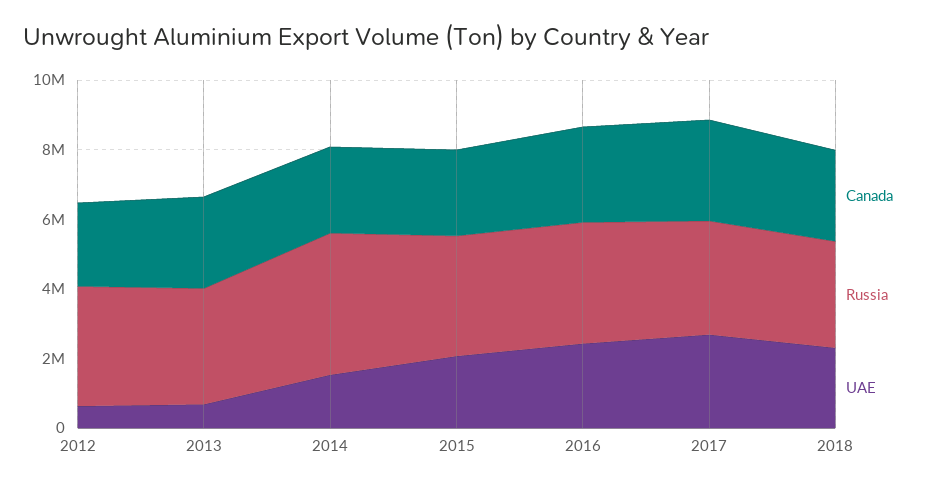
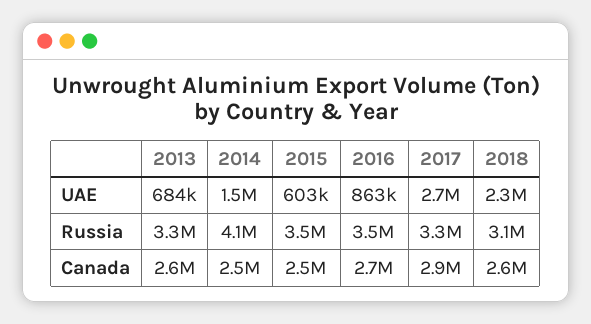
  {
    "Canada": {
-     "2012": 2500000,
      "2013": 2600000,
      "2014": 2500000,
      "2015": 2500000,
      "2016": 2700000,
      "2017": 2900000,
      "2018": 2600000
    },
    "Russia": {
-     "2012": 3500000,
      "2013": 3300000,
      "2014": 4100000,
      "2015": 3500000,
      "2016": 3500000,
      "2017": 3300000,
      "2018": 3100000
    },
    "UAE": {
-     "2012": 500000,
      "2013": 684000,
      "2014": 1500000,
-     "2015": 2000000,
+     "2015": 603000,
-     "2016": 2500000,
+     "2016": 863000,
      "2017": 2700000,
      "2018": 2300000
    }
  }

